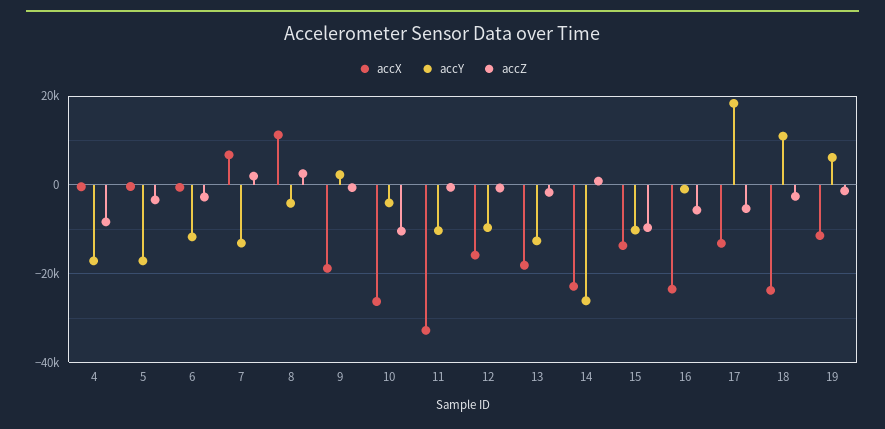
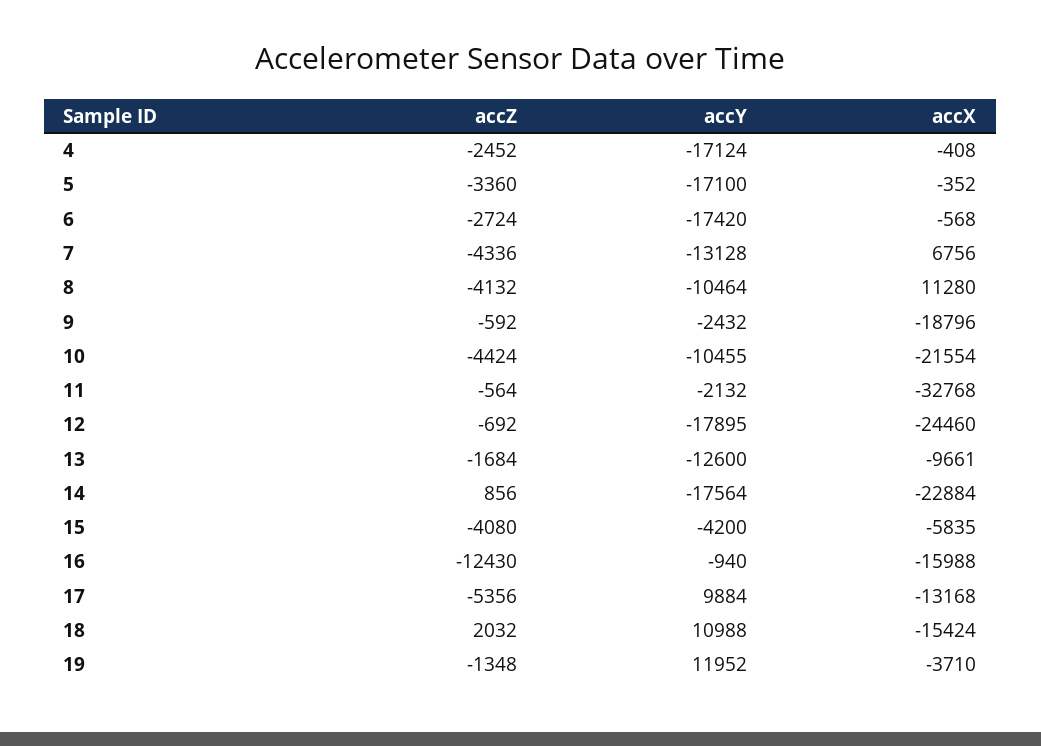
  {
    "accX": {
      "4": -408,
      "5": -352,
      "6": -568,
      "7": 6756,
      "8": 11280,
      "9": -18796,
-     "10": -26000,
+     "10": -21554,
      "11": -32768,
-     "12": -16000,
+     "12": -24460,
-     "13": -18000,
+     "13": -9661,
      "14": -22884,
-     "15": -14000,
+     "15": -5835,
-     "16": -24000,
+     "16": -15988,
      "17": -13168,
-     "18": -24000,
+     "18": -15424,
-     "19": -12000
+     "19": -3710
    },
    "accY": {
      "4": -17124,
      "5": -17100,
-     "6": -12000,
+     "6": -17420,
      "7": -13128,
-     "8": -4000,
+     "8": -10464,
-     "9": 2000,
+     "9": -2432,
-     "10": -4000,
+     "10": -10455,
-     "11": -10000,
+     "11": -2132,
-     "12": -10000,
+     "12": -17895,
      "13": -12600,
-     "14": -26000,
+     "14": -17564,
-     "15": -10000,
+     "15": -4200,
      "16": -940,
-     "17": 18000,
+     "17": 9884,
      "18": 10988,
-     "19": 6000
+     "19": 11952
    },
    "accZ": {
-     "4": -8000,
+     "4": -2452,
      "5": -3360,
      "6": -2724,
-     "7": 2000,
+     "7": -4336,
-     "8": 2000,
+     "8": -4132,
      "9": -592,
-     "10": -10000,
+     "10": -4424,
      "11": -564,
      "12": -692,
      "13": -1684,
      "14": 856,
-     "15": -10000,
+     "15": -4080,
-     "16": -6000,
+     "16": -12430,
      "17": -5356,
-     "18": -2000,
+     "18": 2032,
      "19": -1348
    }
  }

